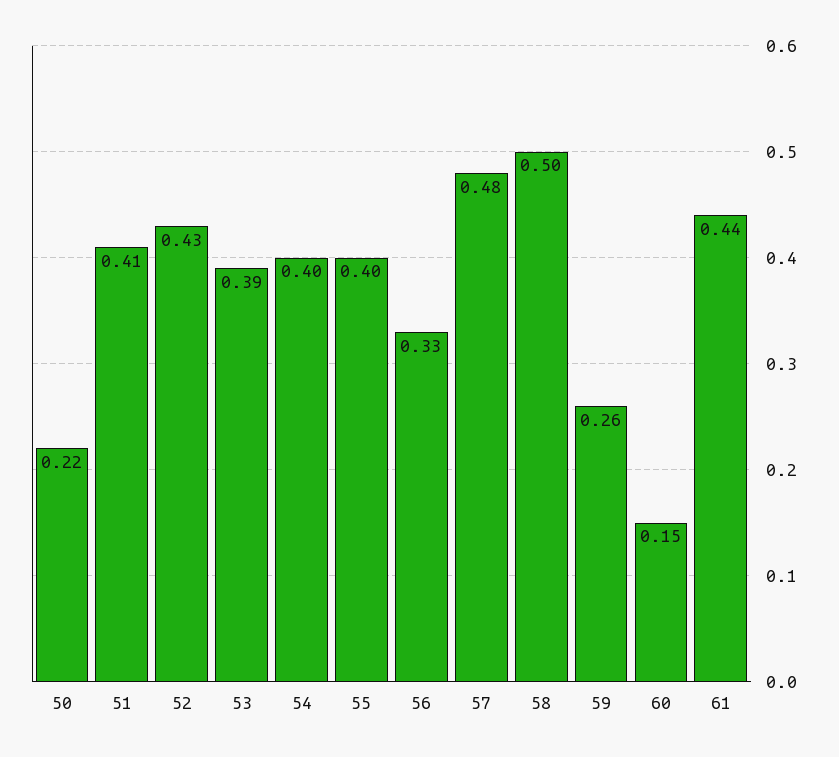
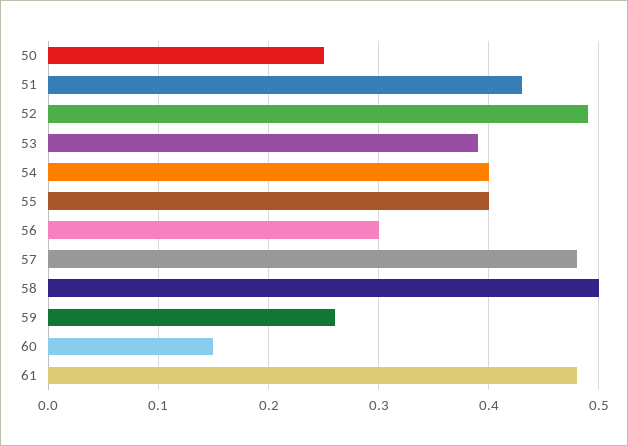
  {
-   "50": 0.22,
+   "50": 0.25,
-   "51": 0.41,
+   "51": 0.43,
-   "52": 0.43,
+   "52": 0.49,
    "53": 0.39,
    "54": 0.4,
    "55": 0.4,
-   "56": 0.33,
+   "56": 0.3,
    "57": 0.48,
    "58": 0.5,
    "59": 0.26,
    "60": 0.15,
-   "61": 0.44
+   "61": 0.48
  }

